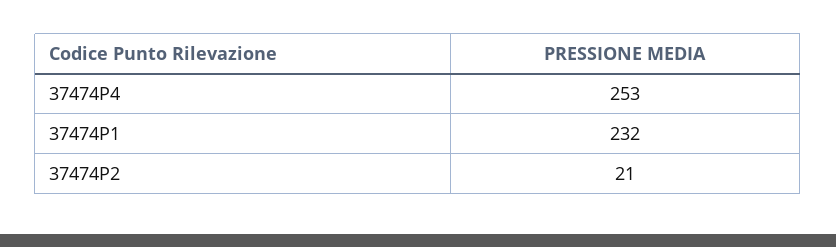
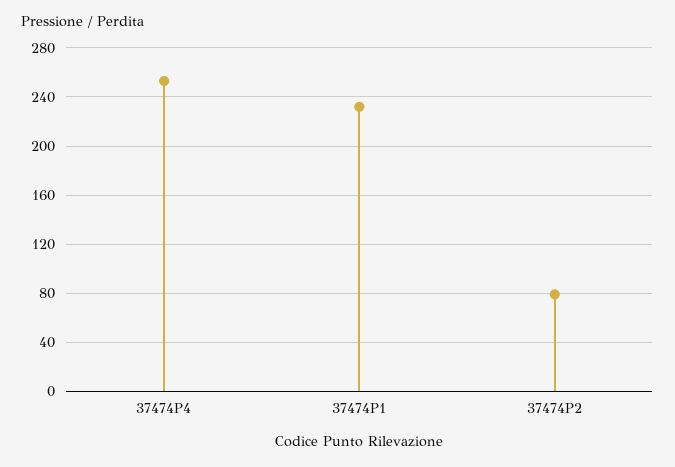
  {
    "37474P4": 253,
    "37474P1": 232,
-   "37474P2": 21
+   "37474P2": 80
  }

